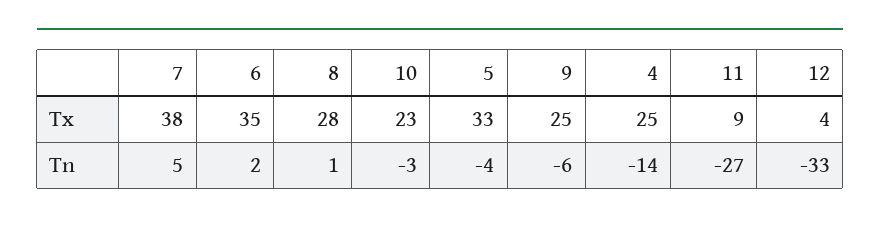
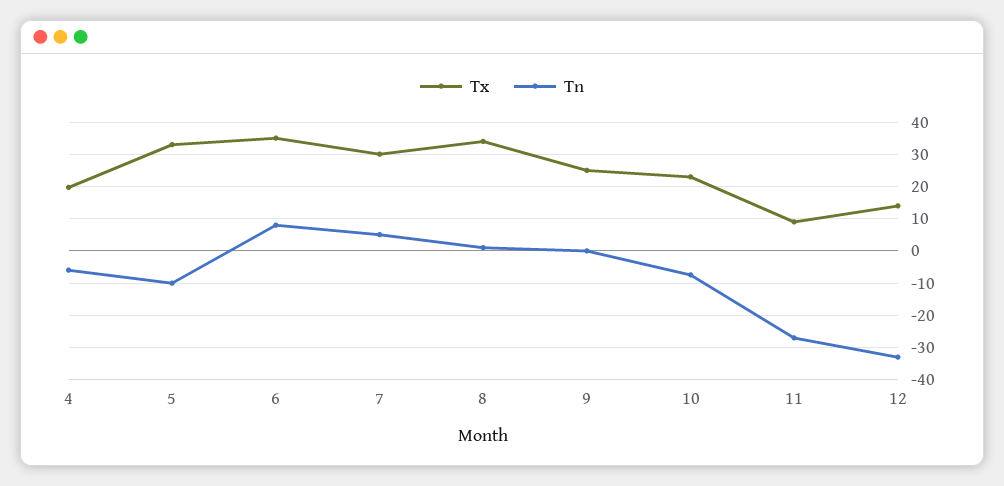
  {
    "Tx": {
-     "7": 38,
+     "7": 30,
      "6": 35,
-     "8": 28,
+     "8": 34,
      "10": 23,
      "5": 33,
      "9": 25,
-     "4": 25,
+     "4": 20,
      "11": 9,
-     "12": 4
+     "12": 14
    },
    "Tn": {
      "7": 5,
-     "6": 2,
+     "6": 8,
      "8": 1,
-     "10": -3,
+     "10": -8,
-     "5": -4,
+     "5": -10,
-     "9": -6,
+     "9": 0,
-     "4": -14,
+     "4": -6,
      "11": -27,
      "12": -33
    }
  }

